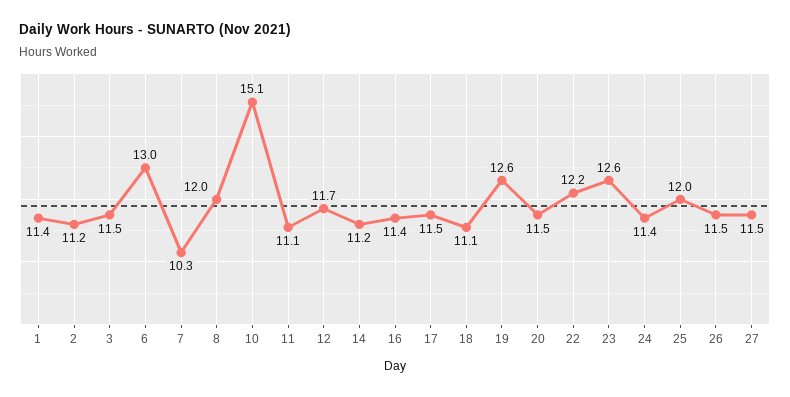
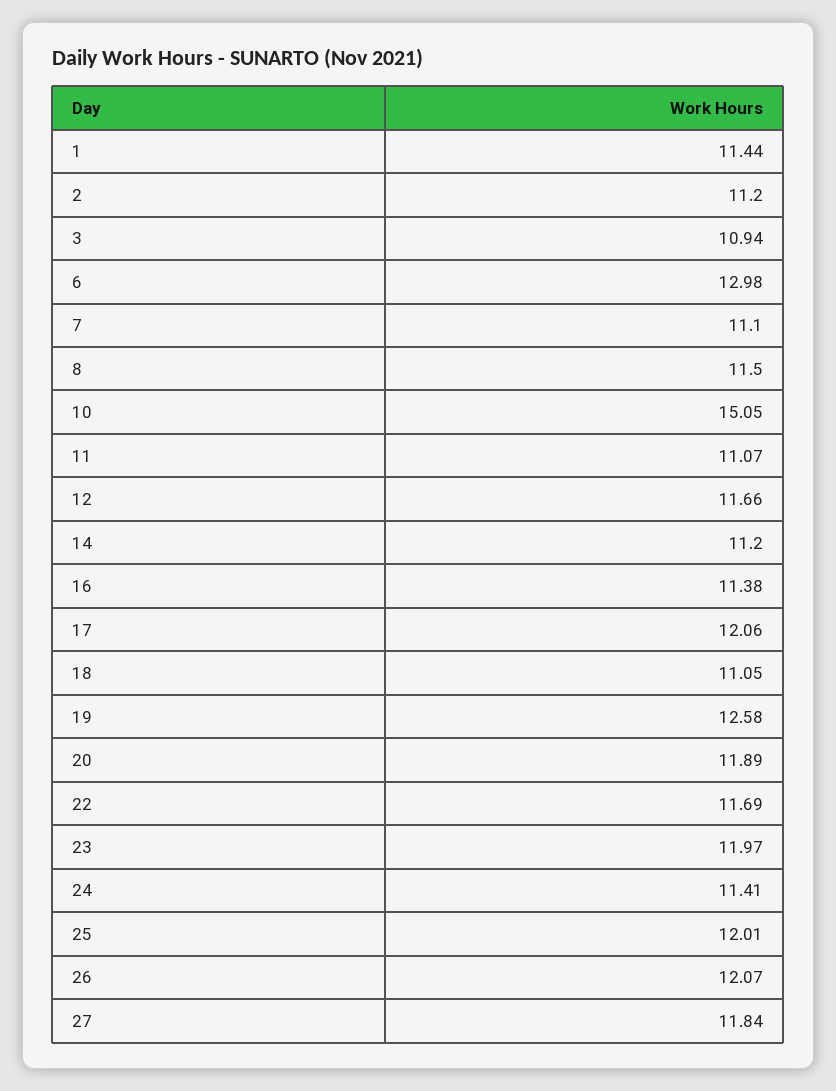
  {
    "1": 11.44,
    "2": 11.2,
-   "3": 11.5,
+   "3": 10.94,
    "6": 12.98,
-   "7": 10.3,
+   "7": 11.1,
-   "8": 12,
+   "8": 11.5,
    "10": 15.05,
    "11": 11.07,
    "12": 11.66,
    "14": 11.2,
    "16": 11.38,
-   "17": 11.5,
+   "17": 12.06,
    "18": 11.05,
    "19": 12.58,
-   "20": 11.5,
+   "20": 11.89,
-   "22": 12.2,
+   "22": 11.69,
-   "23": 12.6,
+   "23": 11.97,
    "24": 11.41,
    "25": 12.01,
-   "26": 11.5,
+   "26": 12.07,
-   "27": 11.5
+   "27": 11.84
  }

